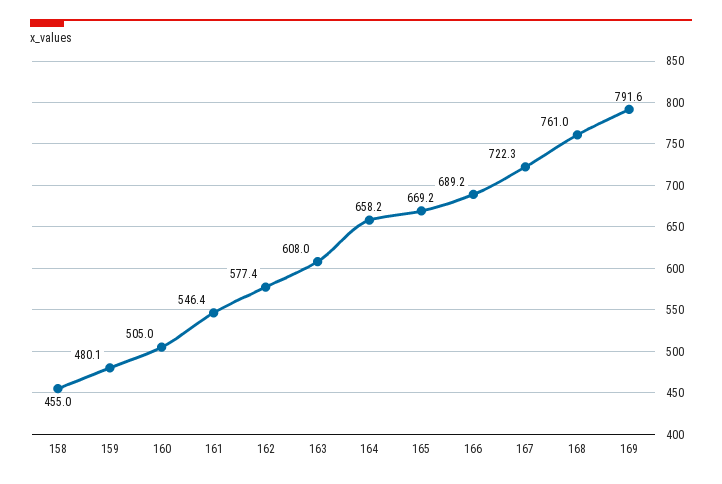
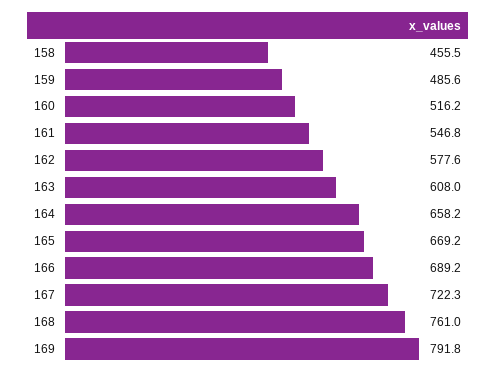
  {
-   "158": 455,
+   "158": 455.5,
-   "159": 480.1,
+   "159": 485.6,
-   "160": 505,
+   "160": 516.2,
-   "161": 546.4,
+   "161": 546.8,
-   "162": 577.4,
+   "162": 577.6,
    "163": 608,
    "164": 658.2,
    "165": 669.2,
    "166": 689.2,
    "167": 722.3,
    "168": 761,
-   "169": 791.6
+   "169": 791.8
  }

